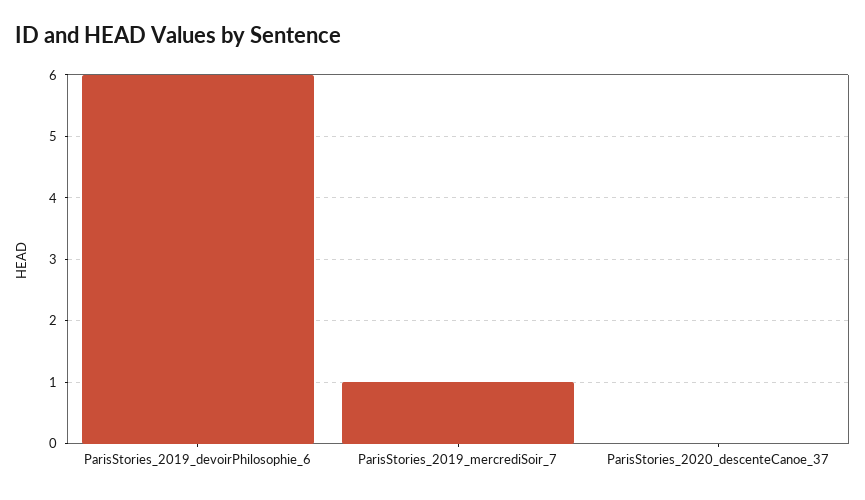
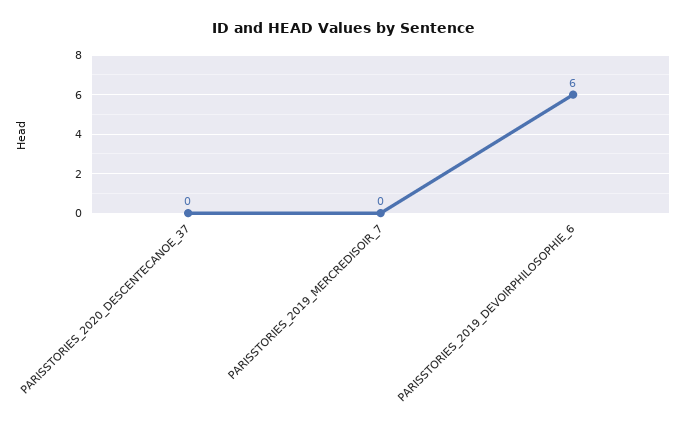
  {
    "ParisStories_2019_devoirPhilosophie_6": 6,
-   "ParisStories_2019_mercrediSoir_7": 1,
+   "ParisStories_2019_mercrediSoir_7": 0,
    "ParisStories_2020_descenteCanoe_37": 0
  }

